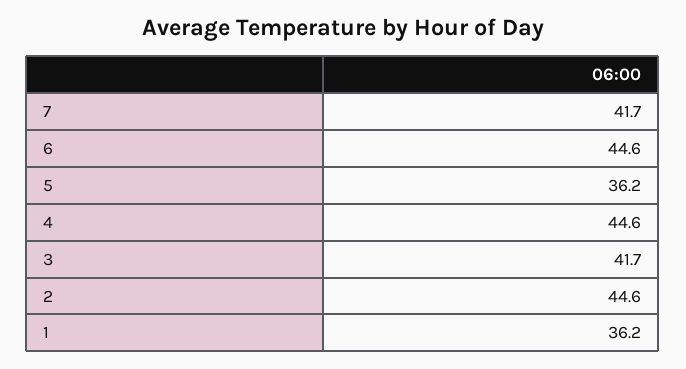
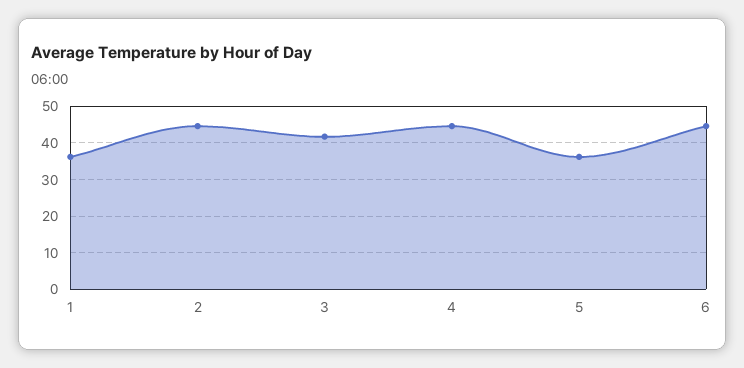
  {
-   "7": 41.7,
    "6": 44.6,
    "5": 36.2,
    "4": 44.6,
    "3": 41.7,
    "2": 44.6,
    "1": 36.2
  }

